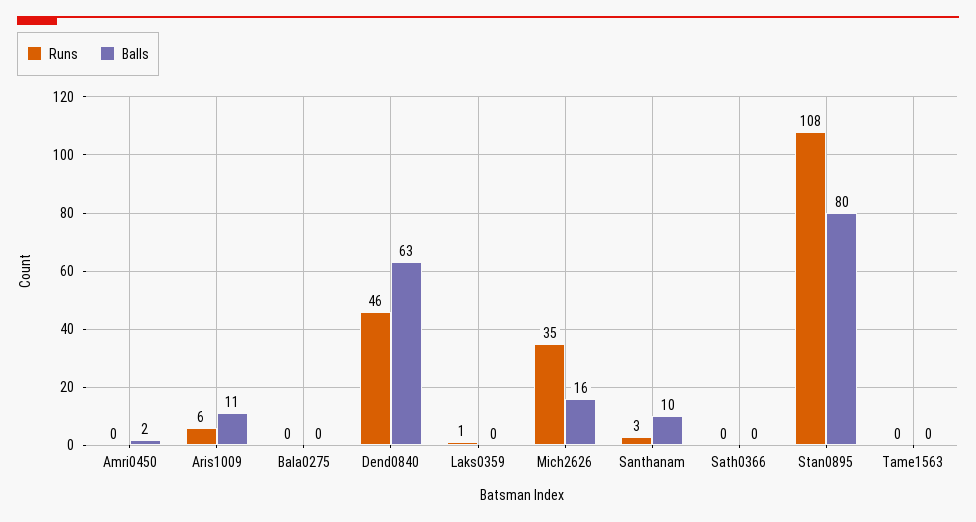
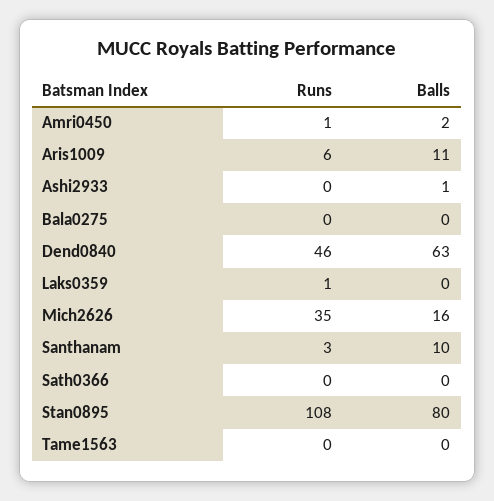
  {
    "Runs": {
-     "Amri0450": 0,
+     "Amri0450": 1,
      "Aris1009": 6,
      "Bala0275": 0,
      "Dend0840": 46,
      "Laks0359": 1,
      "Mich2626": 35,
      "Santhanam": 3,
      "Sath0366": 0,
      "Stan0895": 108,
-     "Tame1563": 0
+     "Tame1563": 0,
+     "Ashi2933": 0
    },
    "Balls": {
      "Amri0450": 2,
      "Aris1009": 11,
      "Bala0275": 0,
      "Dend0840": 63,
      "Laks0359": 0,
      "Mich2626": 16,
      "Santhanam": 10,
      "Sath0366": 0,
      "Stan0895": 80,
-     "Tame1563": 0
+     "Tame1563": 0,
+     "Ashi2933": 1
    }
  }

